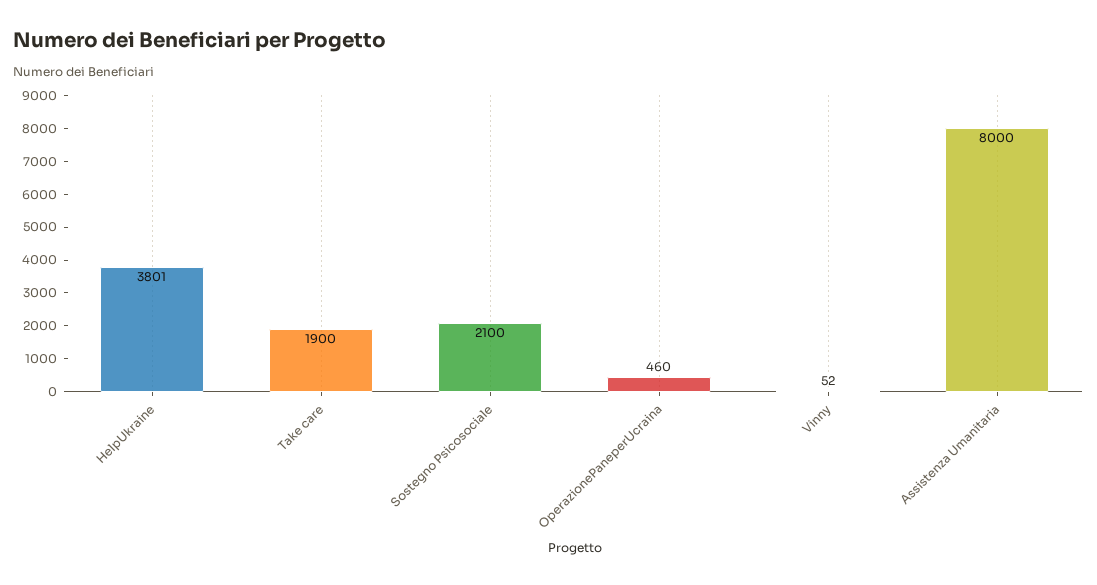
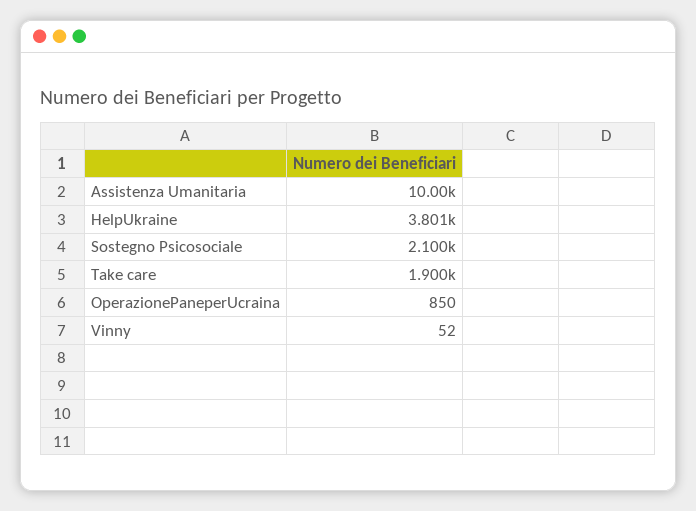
  {
    "HelpUkraine": 3801,
    "Take care": 1900,
    "Sostegno Psicosociale": 2100,
-   "OperazionePaneperUcraina": 460,
+   "OperazionePaneperUcraina": 850,
    "Vinny": 52,
-   "Assistenza Umanitaria": 8000
+   "Assistenza Umanitaria": 10000
  }

